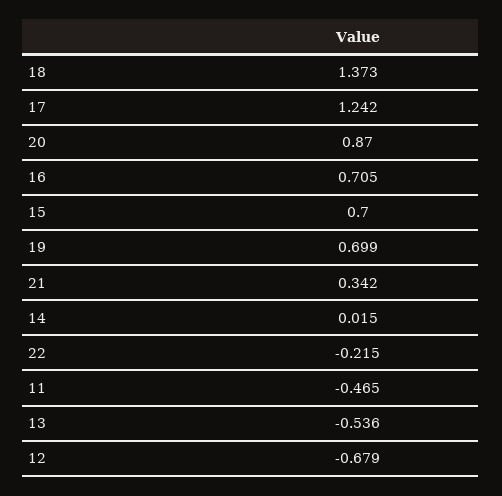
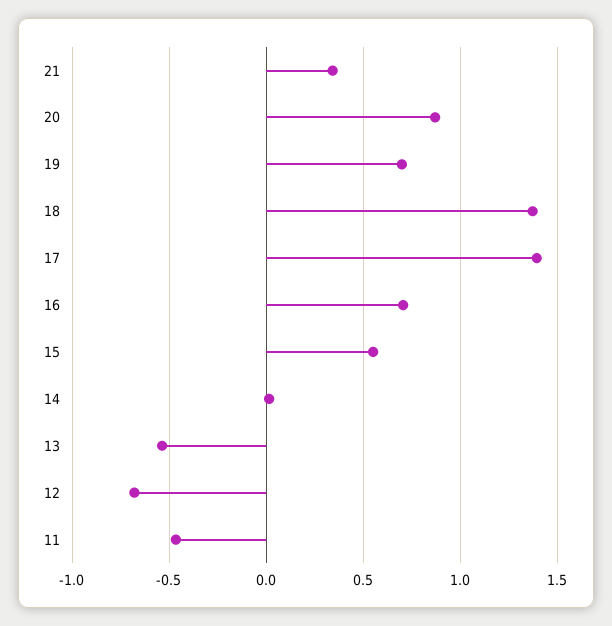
  {
    "18": 1.373,
-   "17": 1.242,
+   "17": 1.4,
    "20": 0.87,
    "16": 0.705,
-   "15": 0.7,
+   "15": 0.55,
    "19": 0.699,
    "21": 0.342,
    "14": 0.015,
-   "22": -0.215,
    "11": -0.465,
    "13": -0.536,
    "12": -0.679
  }

